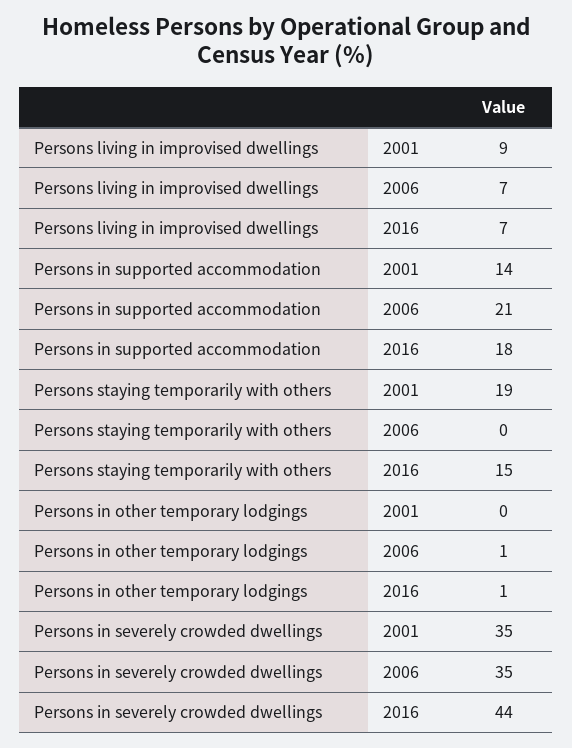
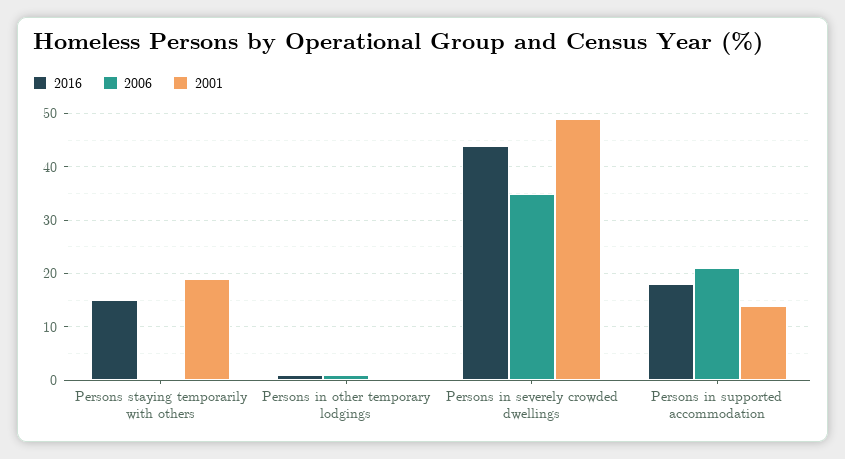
  {
    "2001": {
-     "Persons living in improvised dwellings": 9,
      "Persons in supported accommodation": 14,
      "Persons staying temporarily with others": 19,
      "Persons in other temporary lodgings": 0,
-     "Persons in severely crowded dwellings": 35
+     "Persons in severely crowded dwellings": 50
    },
    "2006": {
-     "Persons living in improvised dwellings": 7,
      "Persons in supported accommodation": 21,
      "Persons staying temporarily with others": 0,
      "Persons in other temporary lodgings": 1,
      "Persons in severely crowded dwellings": 35
    },
    "2016": {
-     "Persons living in improvised dwellings": 7,
      "Persons in supported accommodation": 18,
      "Persons staying temporarily with others": 15,
      "Persons in other temporary lodgings": 1,
      "Persons in severely crowded dwellings": 44
    }
  }

